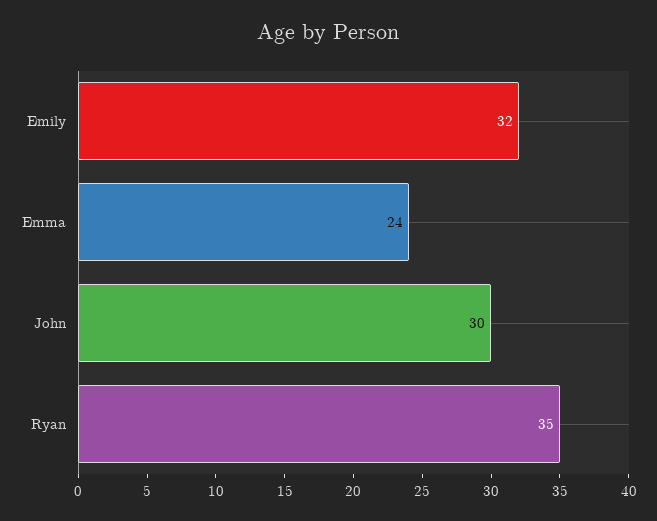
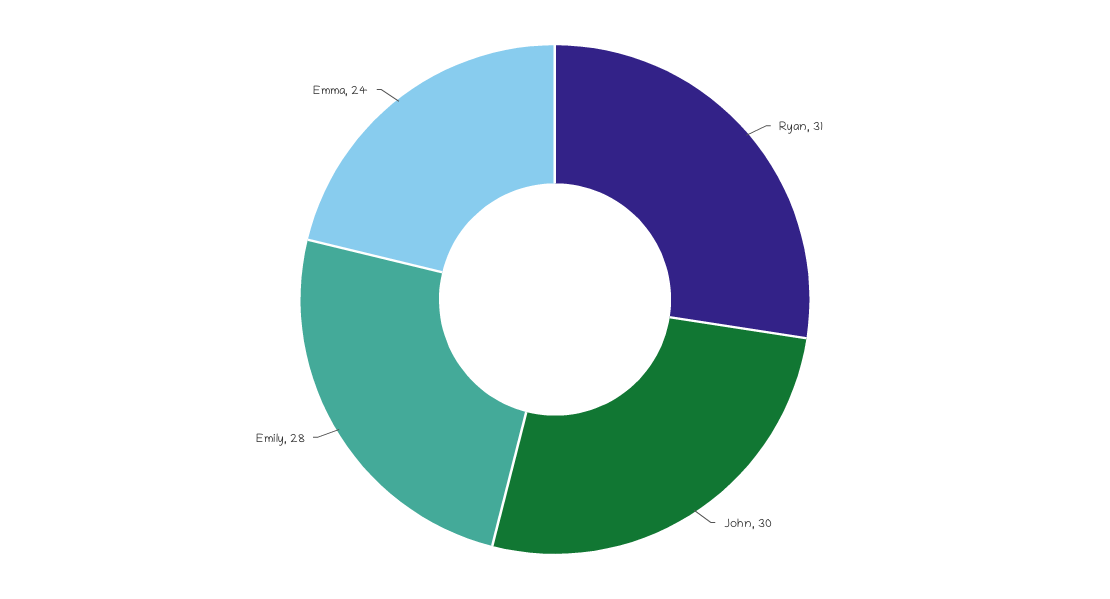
  {
-   "Emily": 32,
+   "Emily": 28,
    "Emma": 24,
    "John": 30,
-   "Ryan": 35
+   "Ryan": 31
  }

